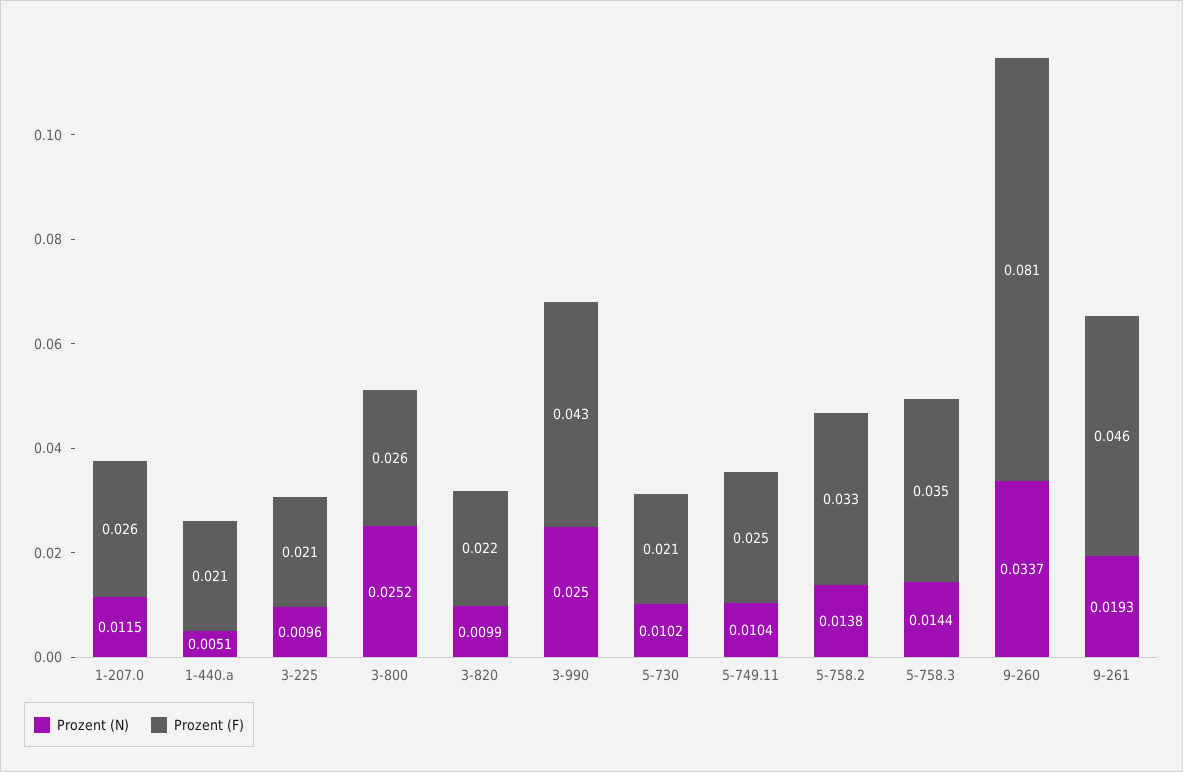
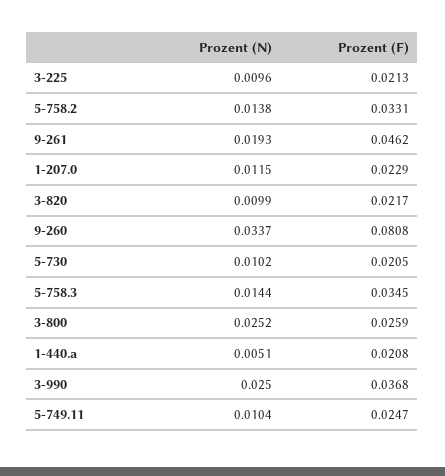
  {
    "Prozent (N)": {
      "1-207.0": 0.0115,
      "1-440.a": 0.0051,
      "3-225": 0.0096,
      "3-800": 0.0252,
      "3-820": 0.0099,
      "3-990": 0.025,
      "5-730": 0.0102,
      "5-749.11": 0.0104,
      "5-758.2": 0.0138,
      "5-758.3": 0.0144,
      "9-260": 0.0337,
      "9-261": 0.0193
    },
    "Prozent (F)": {
-     "1-207.0": 0.026,
+     "1-207.0": 0.0229,
      "1-440.a": 0.0208,
      "3-225": 0.0213,
      "3-800": 0.0259,
      "3-820": 0.0217,
-     "3-990": 0.043,
+     "3-990": 0.0368,
      "5-730": 0.0205,
      "5-749.11": 0.0247,
      "5-758.2": 0.0331,
      "5-758.3": 0.0345,
      "9-260": 0.0808,
      "9-261": 0.0462
    }
  }

